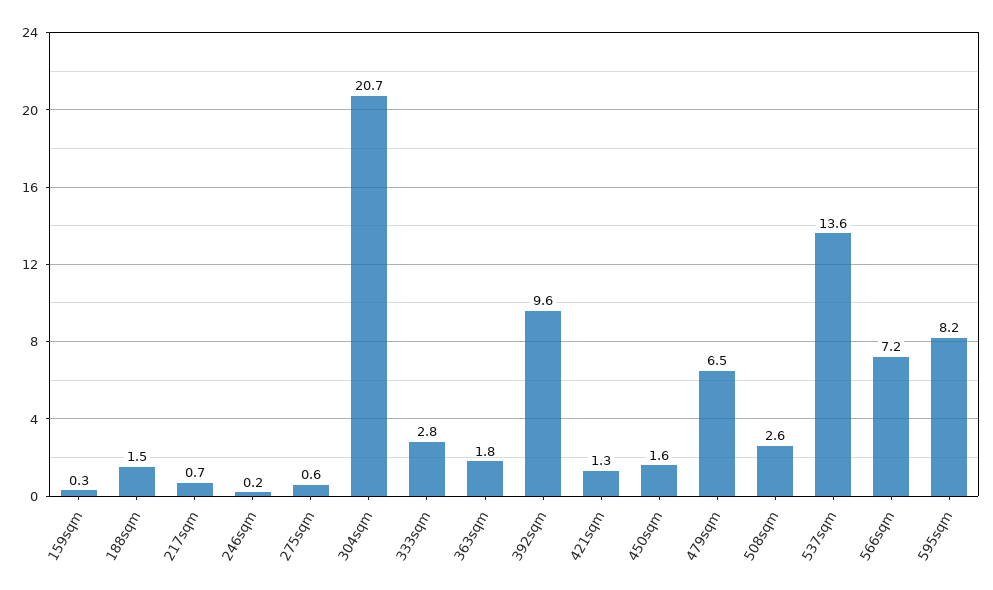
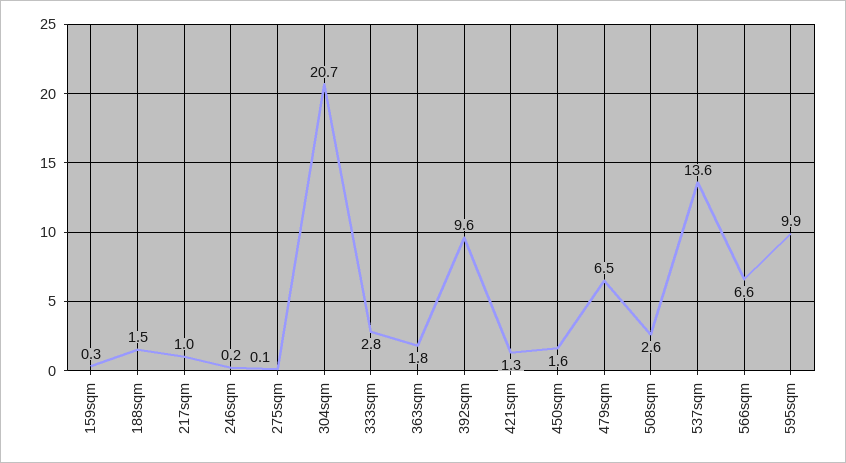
  {
    "159sqm": 0.3,
    "188sqm": 1.5,
-   "217sqm": 0.7,
+   "217sqm": 1,
    "246sqm": 0.2,
-   "275sqm": 0.6,
+   "275sqm": 0.1,
    "304sqm": 20.7,
    "333sqm": 2.8,
    "363sqm": 1.8,
    "392sqm": 9.6,
    "421sqm": 1.3,
    "450sqm": 1.6,
    "479sqm": 6.5,
    "508sqm": 2.6,
    "537sqm": 13.6,
-   "566sqm": 7.2,
+   "566sqm": 6.6,
-   "595sqm": 8.2
+   "595sqm": 9.9
  }

